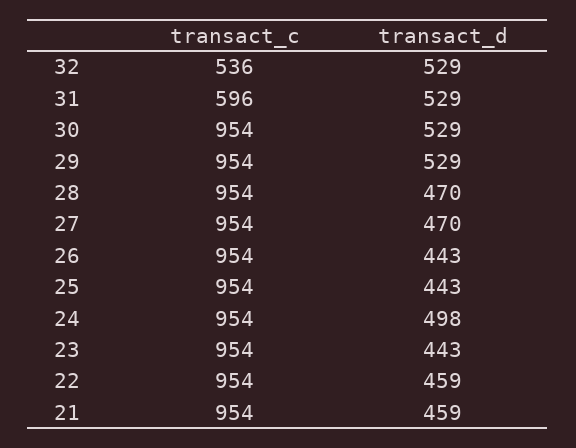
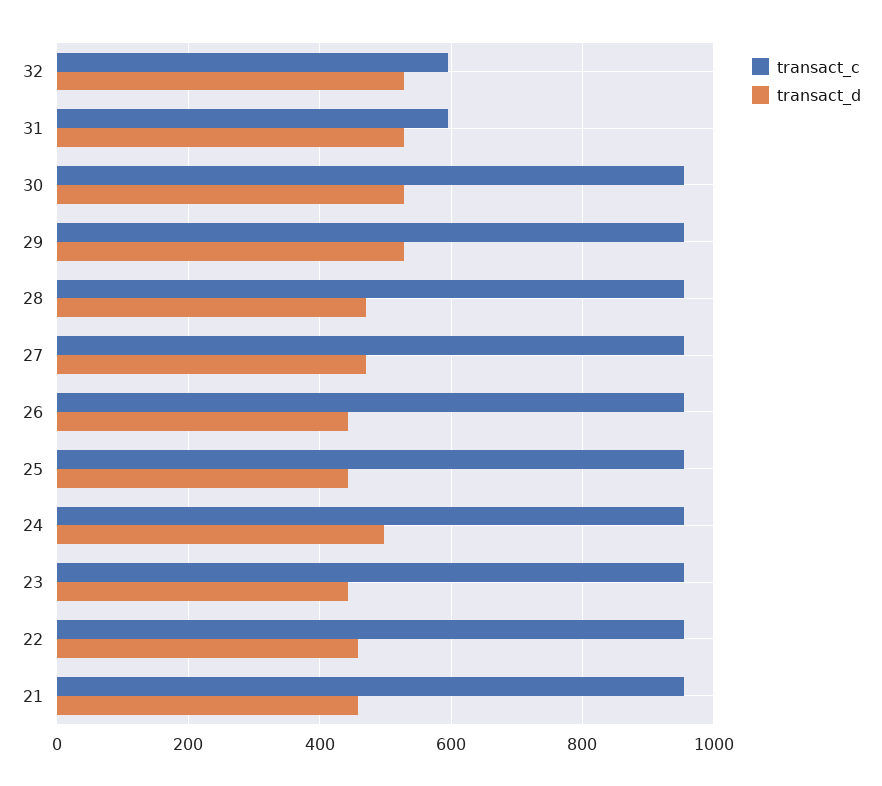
  {
    "transact_c": {
-     "32": 536,
+     "32": 600,
      "31": 596,
      "30": 954,
      "29": 954,
      "28": 954,
      "27": 954,
      "26": 954,
      "25": 954,
      "24": 954,
      "23": 954,
      "22": 954,
      "21": 954
    },
    "transact_d": {
      "32": 529,
      "31": 529,
      "30": 529,
      "29": 529,
      "28": 470,
      "27": 470,
      "26": 443,
      "25": 443,
      "24": 498,
      "23": 443,
      "22": 459,
      "21": 459
    }
  }

